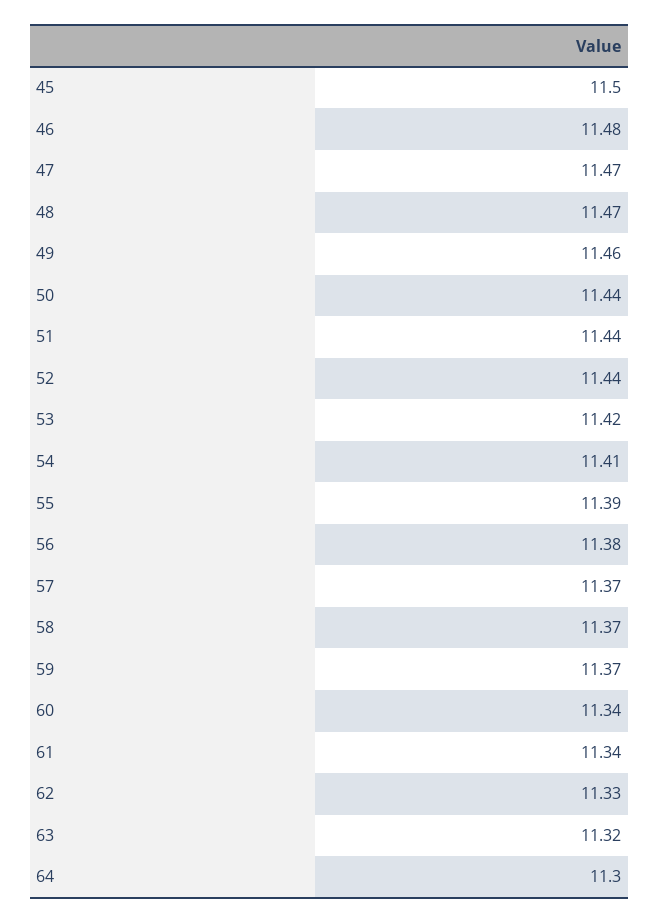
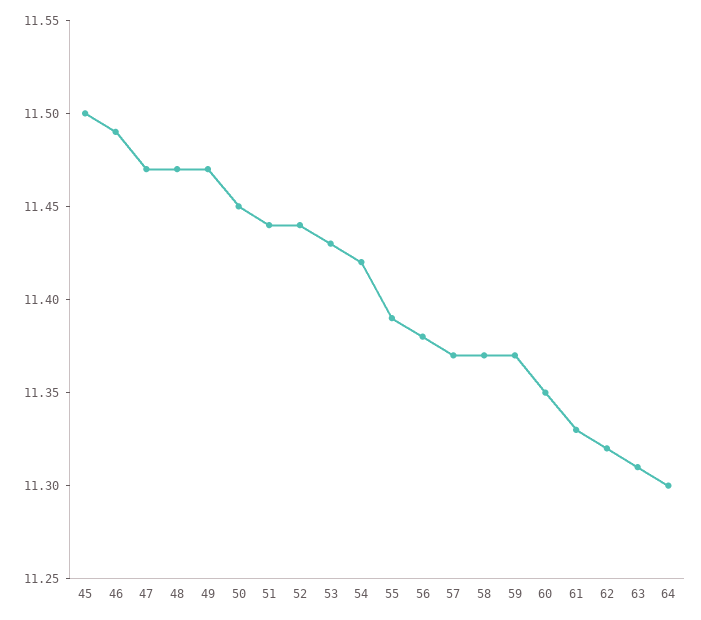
  {
    "45": 11.5,
-   "46": 11.48,
+   "46": 11.49,
    "47": 11.47,
    "48": 11.47,
-   "49": 11.46,
+   "49": 11.47,
-   "50": 11.44,
+   "50": 11.45,
    "51": 11.44,
    "52": 11.44,
-   "53": 11.42,
+   "53": 11.43,
-   "54": 11.41,
+   "54": 11.42,
    "55": 11.39,
    "56": 11.38,
    "57": 11.37,
    "58": 11.37,
    "59": 11.37,
-   "60": 11.34,
+   "60": 11.35,
-   "61": 11.34,
+   "61": 11.33,
-   "62": 11.33,
+   "62": 11.32,
-   "63": 11.32,
+   "63": 11.31,
    "64": 11.3
  }

